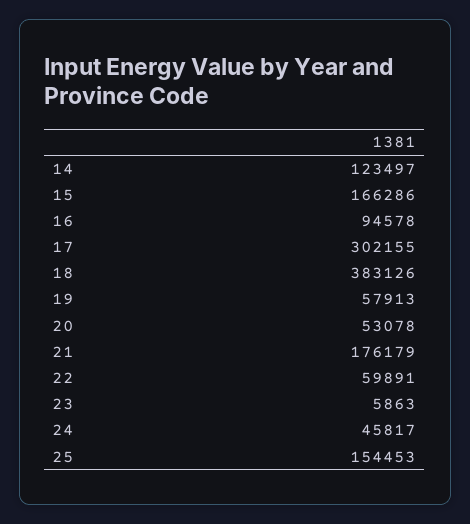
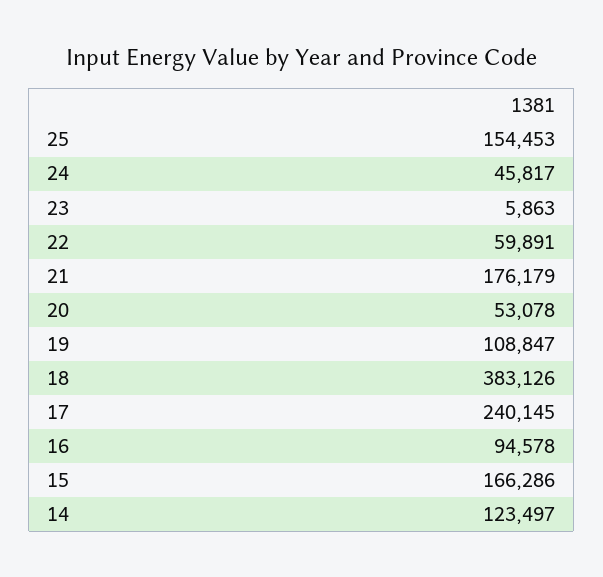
  {
    "14": 123497,
    "15": 166286,
    "16": 94578,
-   "17": 302155,
+   "17": 240145,
    "18": 383126,
-   "19": 57913,
+   "19": 108847,
    "20": 53078,
    "21": 176179,
    "22": 59891,
    "23": 5863,
    "24": 45817,
    "25": 154453
  }

